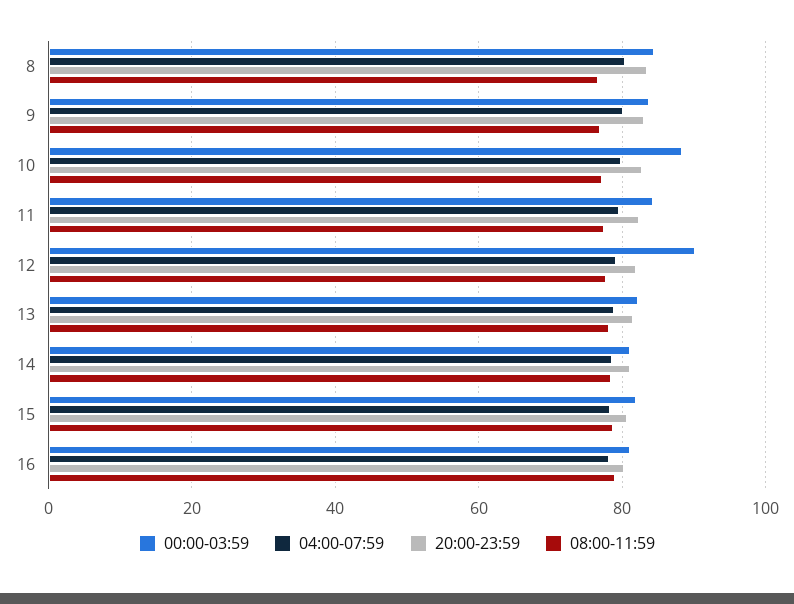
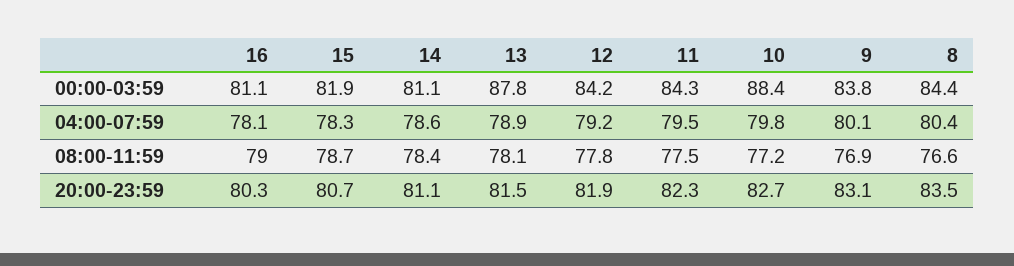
  {
    "00:00-03:59": {
      "8": 84.4,
      "9": 83.8,
      "10": 88.4,
      "11": 84.3,
-     "12": 90,
+     "12": 84.2,
-     "13": 82,
+     "13": 87.8,
      "14": 81.1,
      "15": 81.9,
      "16": 81.1
    },
    "04:00-07:59": {
      "8": 80.4,
      "9": 80.1,
      "10": 79.8,
      "11": 79.5,
      "12": 79.2,
      "13": 78.9,
      "14": 78.6,
      "15": 78.3,
      "16": 78.1
    },
    "20:00-23:59": {
      "8": 83.5,
      "9": 83.1,
      "10": 82.7,
      "11": 82.3,
      "12": 81.9,
      "13": 81.5,
      "14": 81.1,
      "15": 80.7,
      "16": 80.3
    },
    "08:00-11:59": {
      "8": 76.6,
      "9": 76.9,
      "10": 77.2,
      "11": 77.5,
      "12": 77.8,
      "13": 78.1,
      "14": 78.4,
      "15": 78.7,
      "16": 79
    }
  }

